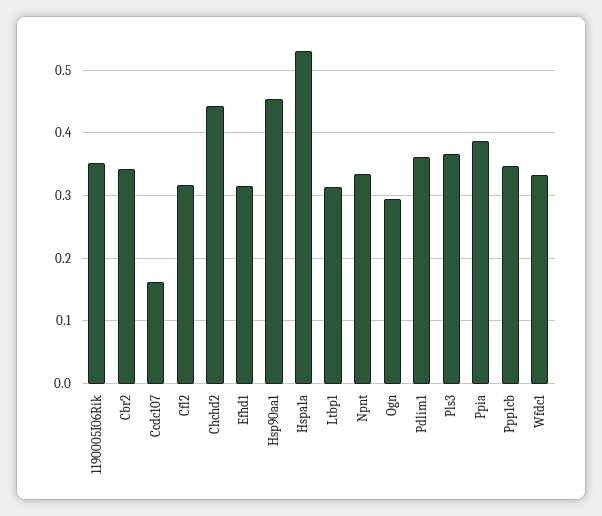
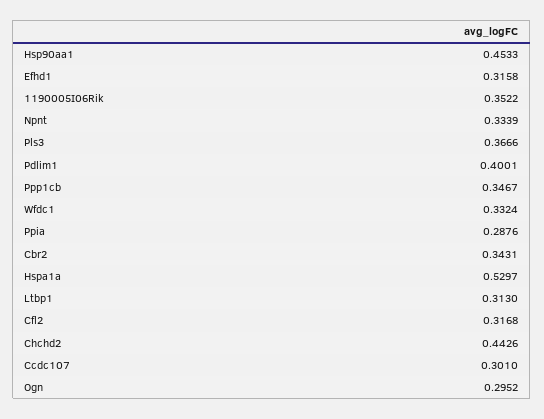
  {
    "1190005I06Rik": 0.3522,
    "Cbr2": 0.3431,
-   "Ccdc107": 0.16,
+   "Ccdc107": 0.301,
    "Cfl2": 0.3168,
    "Chchd2": 0.4426,
    "Efhd1": 0.3158,
    "Hsp90aa1": 0.4533,
    "Hspa1a": 0.5297,
    "Ltbp1": 0.313,
    "Npnt": 0.3339,
    "Ogn": 0.2952,
-   "Pdlim1": 0.36,
+   "Pdlim1": 0.4001,
    "Pls3": 0.3666,
-   "Ppia": 0.39,
+   "Ppia": 0.2876,
    "Ppp1cb": 0.3467,
    "Wfdc1": 0.3324
  }

